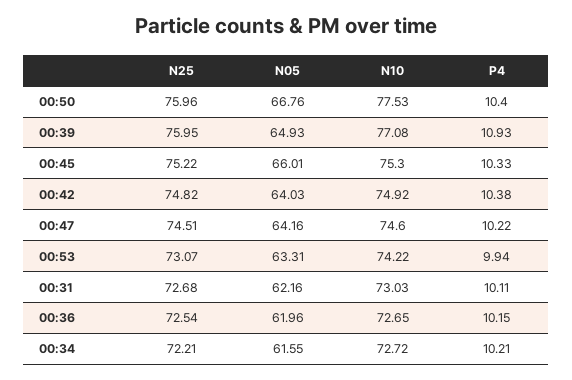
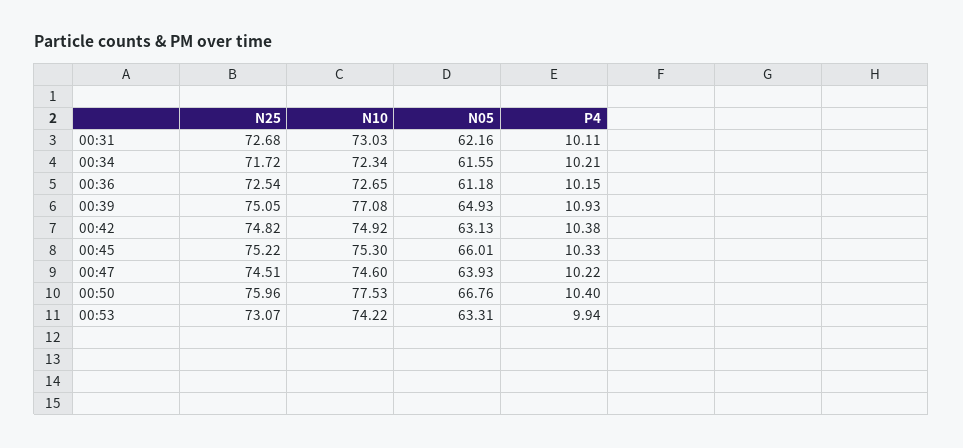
  {
    "N25": {
      "00:50": 75.96,
-     "00:39": 75.95,
+     "00:39": 75.05,
      "00:45": 75.22,
      "00:42": 74.82,
      "00:47": 74.51,
      "00:53": 73.07,
      "00:31": 72.68,
      "00:36": 72.54,
-     "00:34": 72.21
+     "00:34": 71.72
    },
    "N05": {
      "00:50": 66.76,
      "00:39": 64.93,
      "00:45": 66.01,
-     "00:42": 64.03,
+     "00:42": 63.13,
-     "00:47": 64.16,
+     "00:47": 63.93,
      "00:53": 63.31,
      "00:31": 62.16,
-     "00:36": 61.96,
+     "00:36": 61.18,
      "00:34": 61.55
    },
    "N10": {
      "00:50": 77.53,
      "00:39": 77.08,
      "00:45": 75.3,
      "00:42": 74.92,
      "00:47": 74.6,
      "00:53": 74.22,
      "00:31": 73.03,
      "00:36": 72.65,
-     "00:34": 72.72
+     "00:34": 72.34
    },
    "P4": {
      "00:50": 10.4,
      "00:39": 10.93,
      "00:45": 10.33,
      "00:42": 10.38,
      "00:47": 10.22,
      "00:53": 9.94,
      "00:31": 10.11,
      "00:36": 10.15,
      "00:34": 10.21
    }
  }

